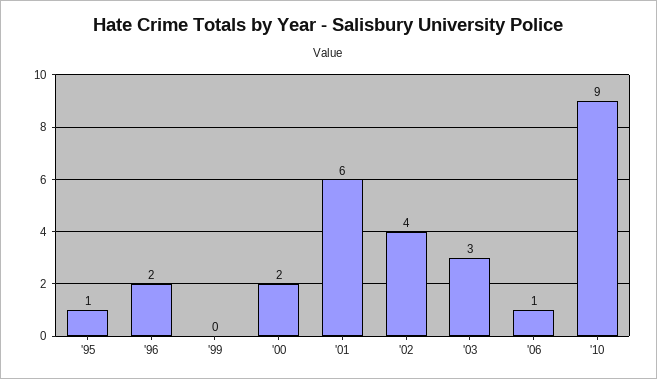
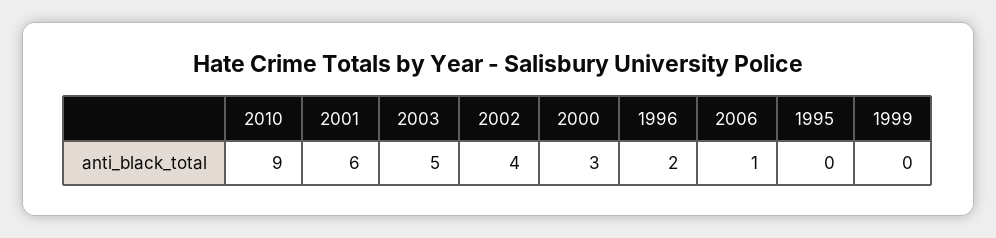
  {
-   "'95": 1,
+   "'95": 0,
    "'96": 2,
    "'99": 0,
-   "'00": 2,
+   "'00": 3,
    "'01": 6,
    "'02": 4,
-   "'03": 3,
+   "'03": 5,
    "'06": 1,
    "'10": 9
  }

